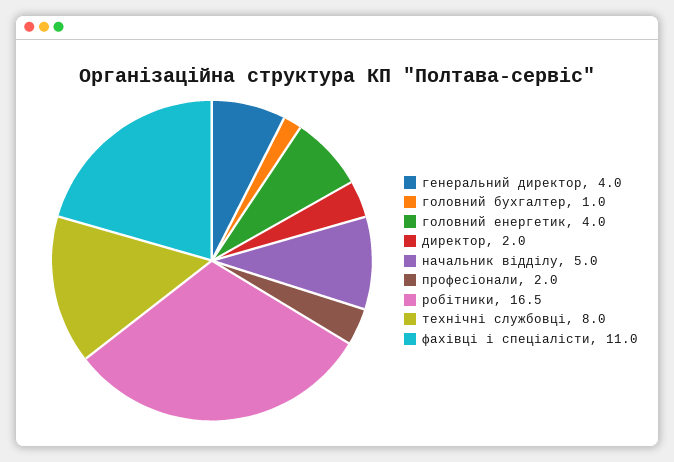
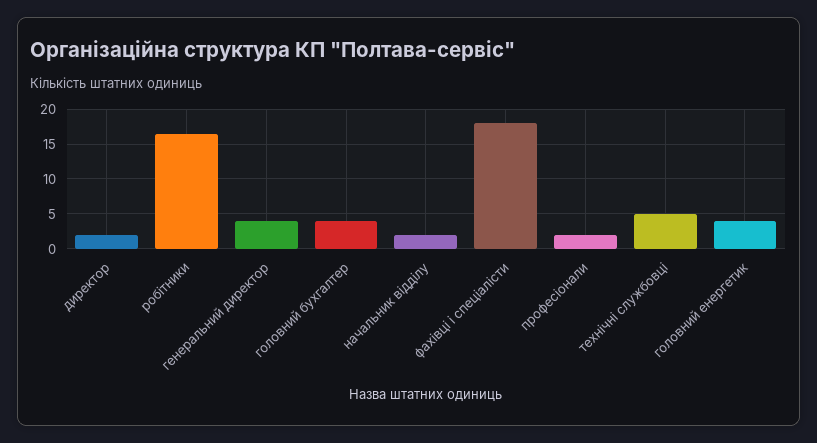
  {
    "генеральний директор": 4,
-   "головний бухгалтер": 1,
+   "головний бухгалтер": 4,
    "головний енергетик": 4,
    "директор": 2,
-   "начальник відділу": 5,
+   "начальник відділу": 2,
    "професіонали": 2,
    "робітники": 16.5,
-   "технічні службовці": 8,
+   "технічні службовці": 5,
-   "фахівці і спеціалісти": 11
+   "фахівці і спеціалісти": 18
  }

